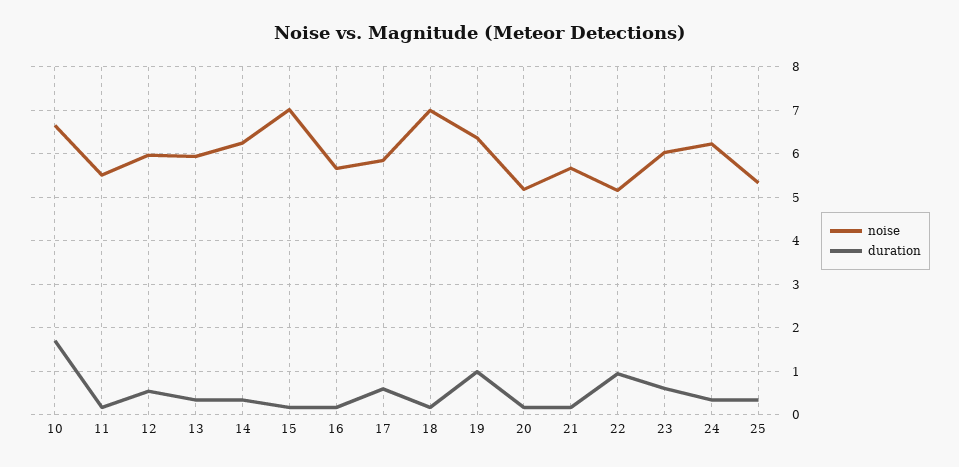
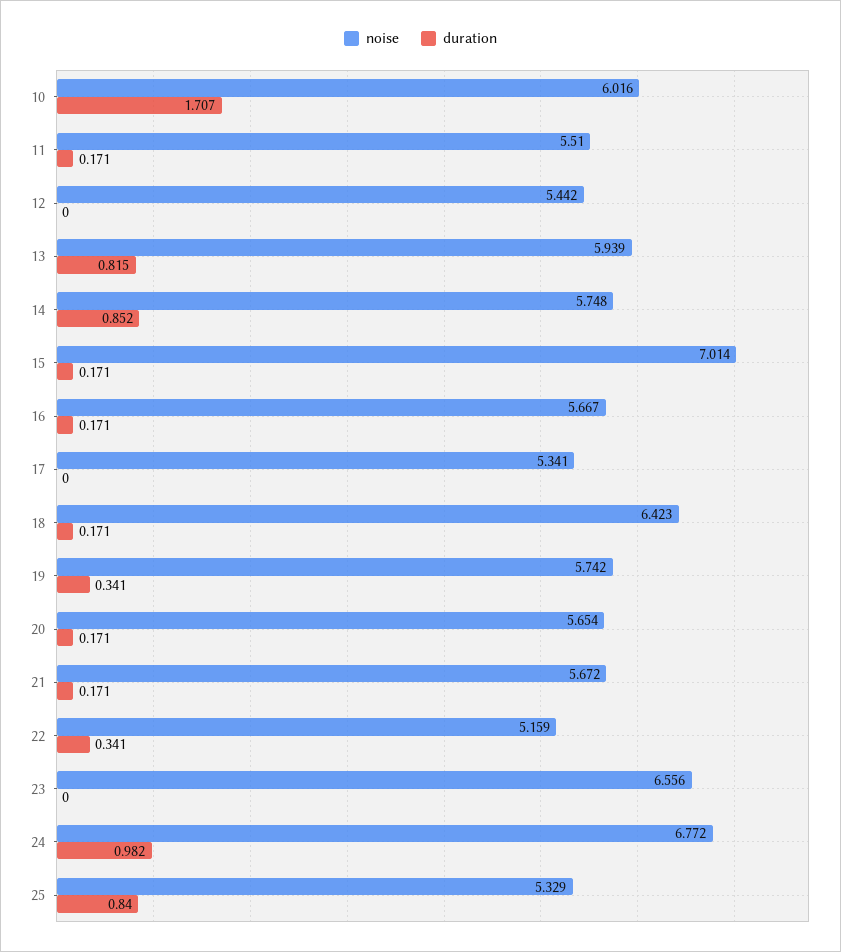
  {
    "noise": {
-     "10": 6.6,
+     "10": 6.016,
      "11": 5.51,
-     "12": 6,
+     "12": 5.442,
      "13": 5.939,
-     "14": 6.2,
+     "14": 5.748,
      "15": 7.014,
      "16": 5.667,
-     "17": 5.8,
+     "17": 5.341,
-     "18": 7,
+     "18": 6.423,
-     "19": 6.4,
+     "19": 5.742,
-     "20": 5.2,
+     "20": 5.654,
      "21": 5.672,
      "22": 5.159,
-     "23": 6,
+     "23": 6.556,
-     "24": 6.2,
+     "24": 6.772,
      "25": 5.329
    },
    "duration": {
      "10": 1.707,
      "11": 0.171,
-     "12": 0.6,
+     "12": 0,
-     "13": 0.4,
+     "13": 0.815,
-     "14": 0.4,
+     "14": 0.852,
      "15": 0.171,
      "16": 0.171,
-     "17": 0.6,
+     "17": 0,
      "18": 0.171,
-     "19": 1,
+     "19": 0.341,
      "20": 0.171,
      "21": 0.171,
-     "22": 1,
+     "22": 0.341,
-     "23": 0.6,
+     "23": 0,
-     "24": 0.4,
+     "24": 0.982,
-     "25": 0.4
+     "25": 0.84
    }
  }

